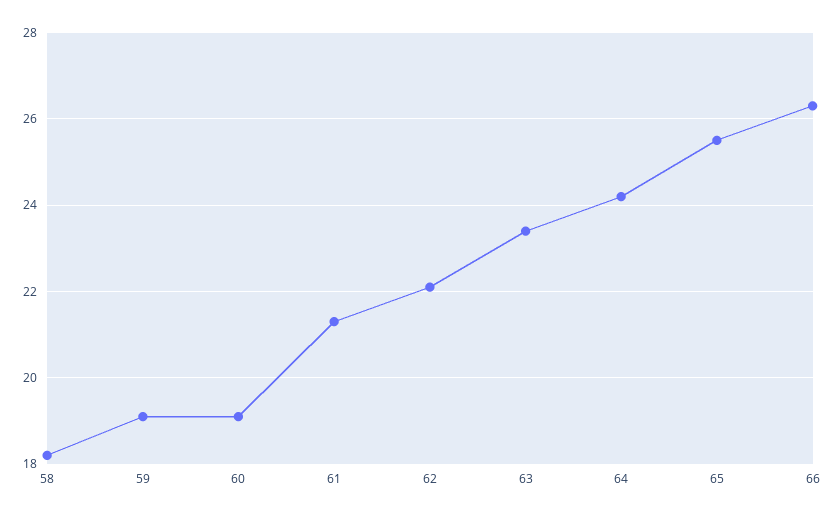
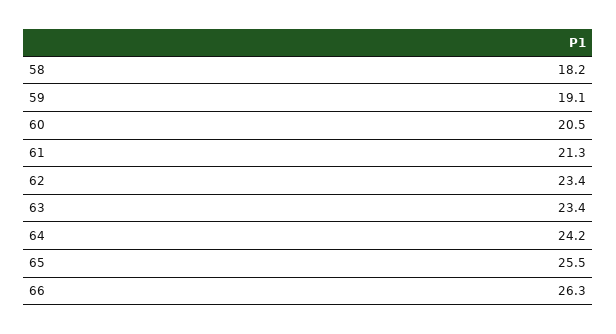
  {
    "58": 18.2,
    "59": 19.1,
-   "60": 19,
+   "60": 20.5,
    "61": 21.3,
-   "62": 22,
+   "62": 23.4,
    "63": 23.4,
    "64": 24.2,
    "65": 25.5,
    "66": 26.3
  }

